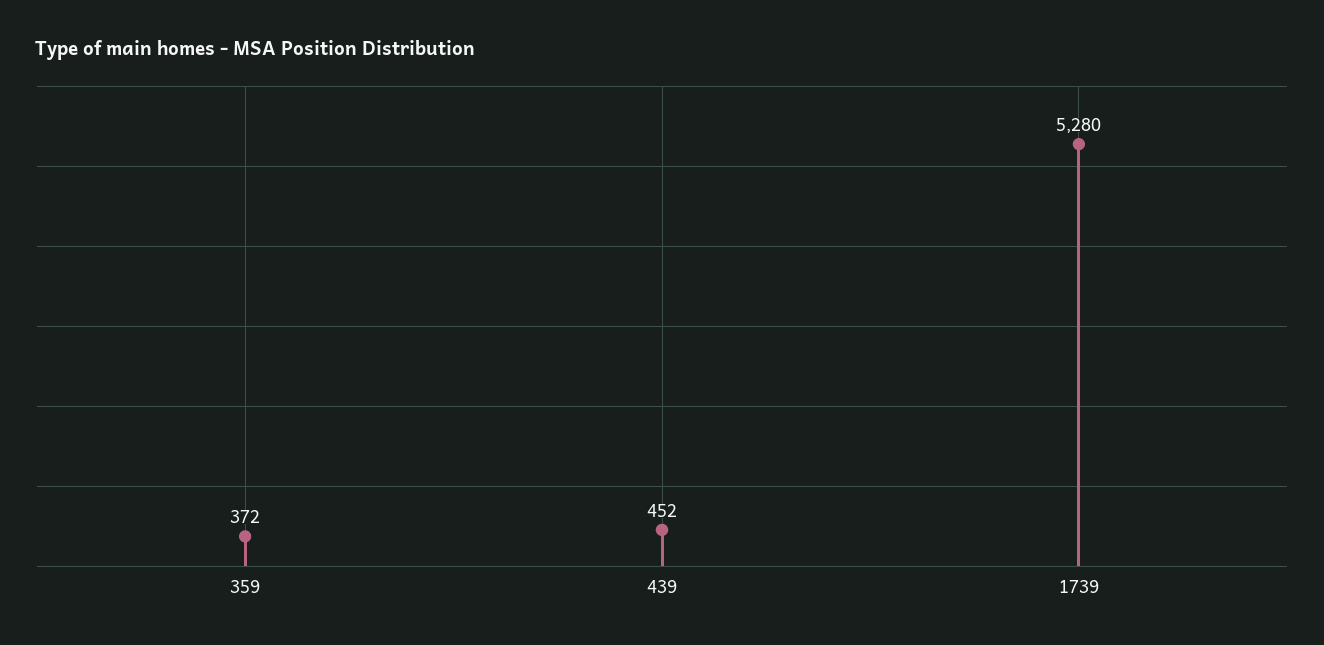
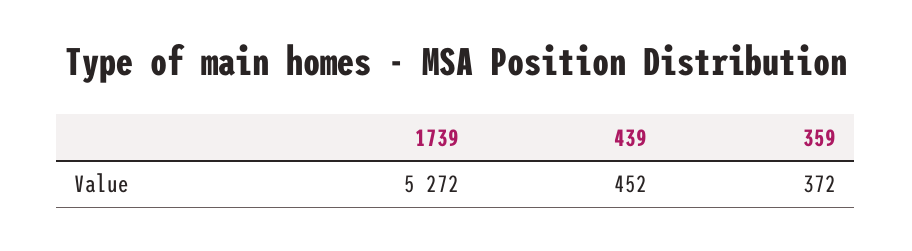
  {
    "359": 372,
    "439": 452,
-   "1739": 5280
+   "1739": 5272
  }

